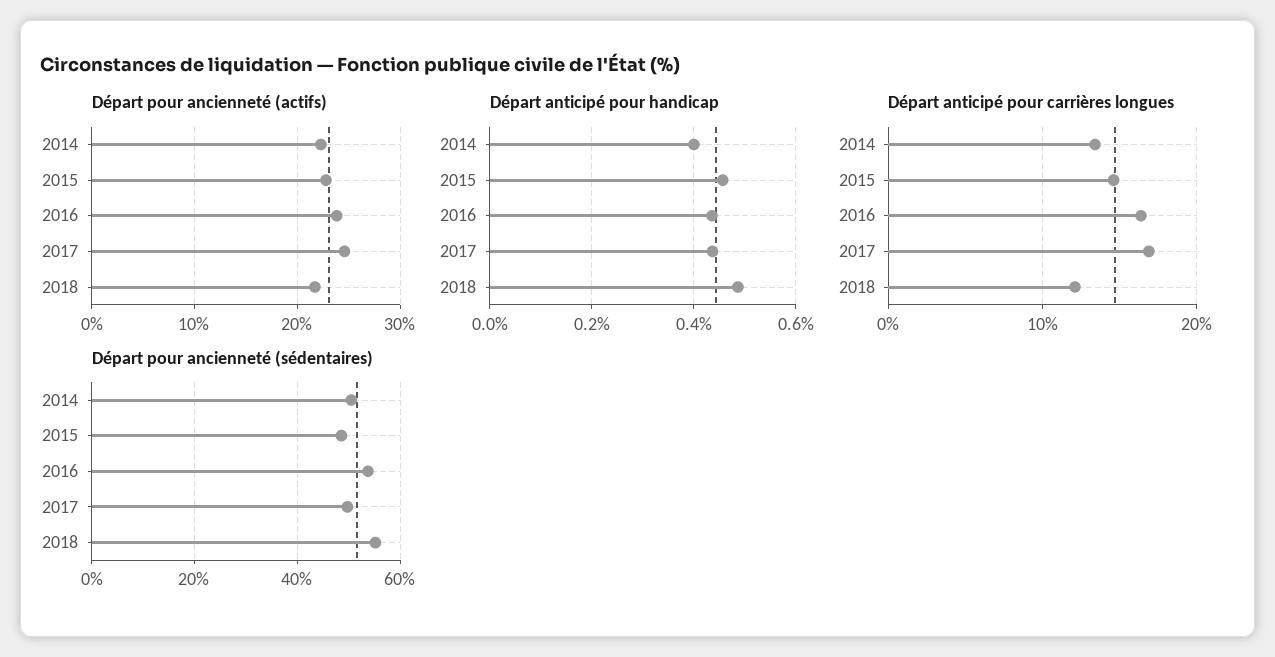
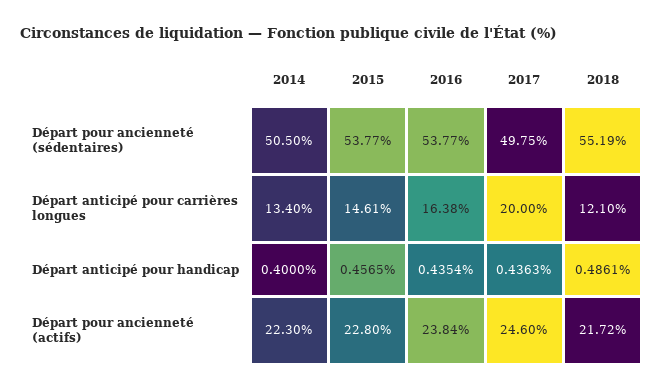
  {
    "Départ pour ancienneté (actifs)": {
      "2014": 22.3,
      "2015": 22.8,
      "2016": 23.84,
      "2017": 24.6,
      "2018": 21.72
    },
    "Départ anticipé pour handicap": {
      "2014": 0.4,
      "2015": 0.4565,
      "2016": 0.4354,
      "2017": 0.4363,
      "2018": 0.4861
    },
    "Départ anticipé pour carrières longues": {
      "2014": 13.4,
      "2015": 14.61,
      "2016": 16.38,
-     "2017": 17,
+     "2017": 20,
      "2018": 12.1
    },
    "Départ pour ancienneté (sédentaires)": {
      "2014": 50.5,
-     "2015": 48,
+     "2015": 53.77,
      "2016": 53.77,
      "2017": 49.75,
      "2018": 55.19
    }
  }

